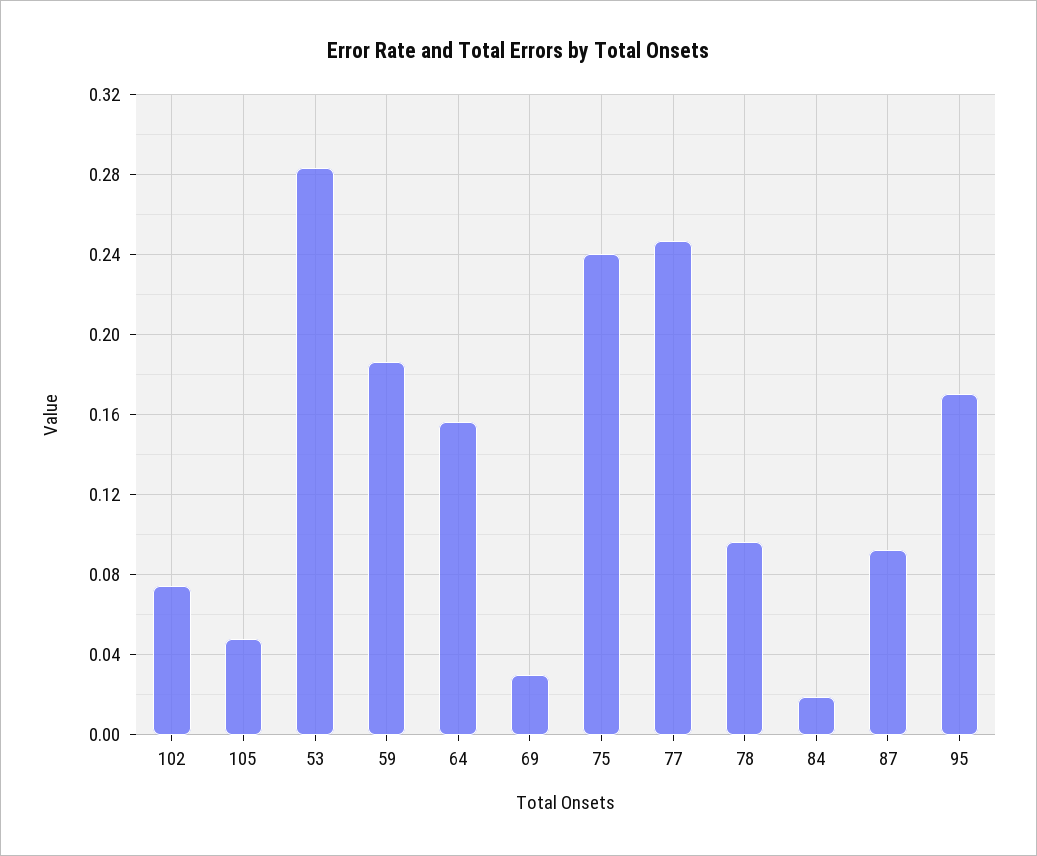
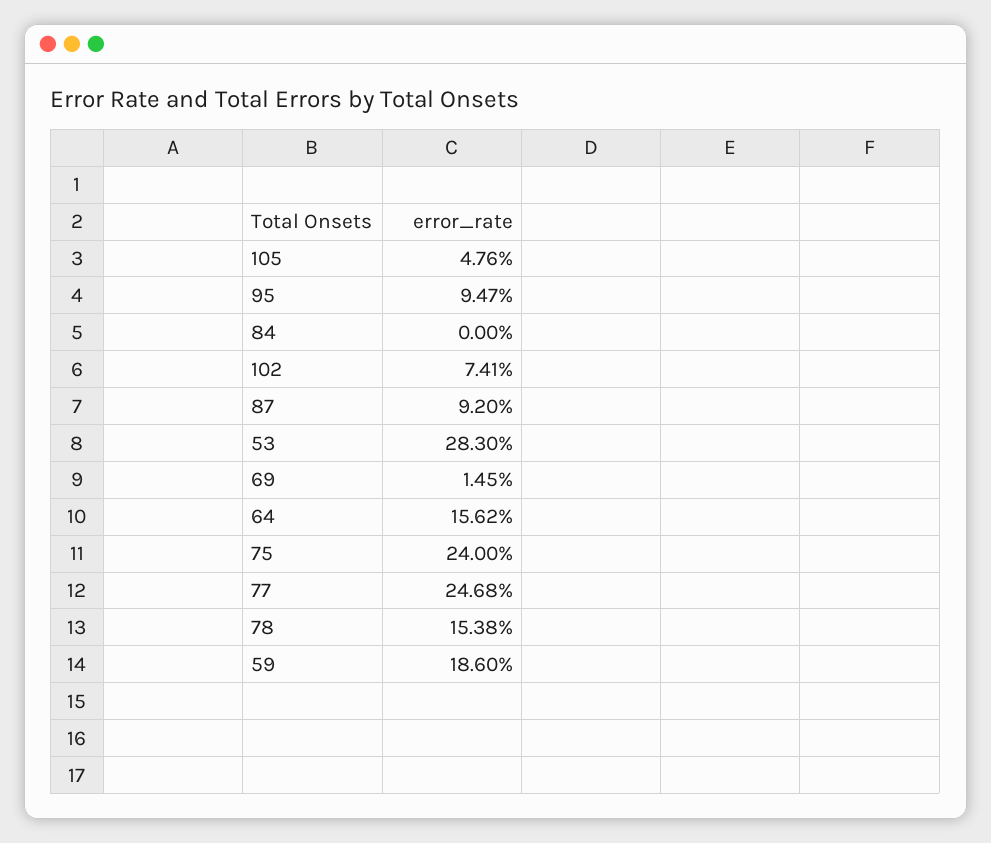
  {
    "102": 0.0741,
    "105": 0.0476,
    "53": 0.283,
    "59": 0.186,
    "64": 0.1562,
-   "69": 0.03,
+   "69": 0.0145,
    "75": 0.24,
    "77": 0.2468,
-   "78": 0.095,
+   "78": 0.1538,
-   "84": 0.02,
+   "84": 0,
    "87": 0.092,
-   "95": 0.17
+   "95": 0.0947
  }

